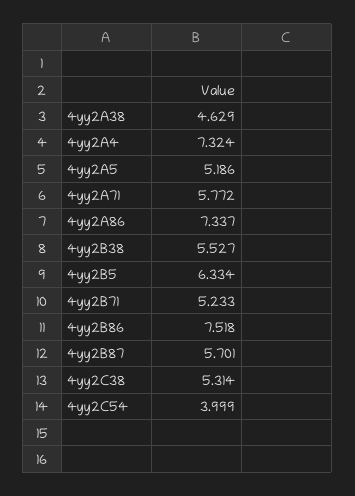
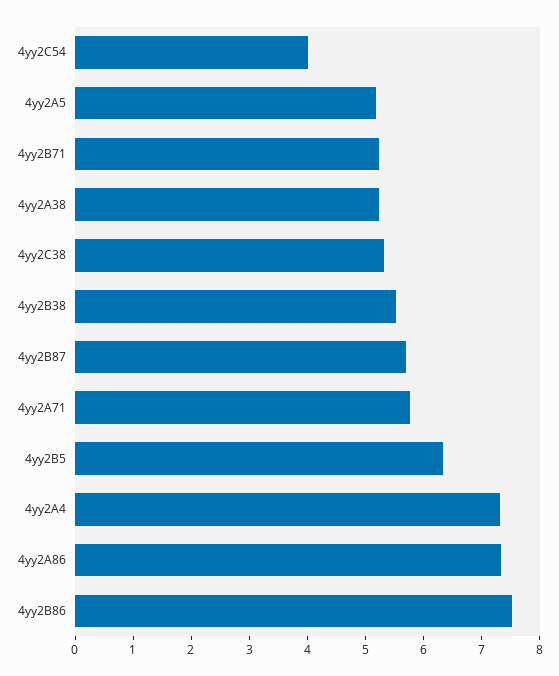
  {
-   "4yy2A38": 4.629,
+   "4yy2A38": 5.2,
    "4yy2A4": 7.324,
    "4yy2A5": 5.186,
    "4yy2A71": 5.772,
    "4yy2A86": 7.337,
    "4yy2B38": 5.527,
    "4yy2B5": 6.334,
    "4yy2B71": 5.233,
    "4yy2B86": 7.518,
    "4yy2B87": 5.701,
    "4yy2C38": 5.314,
    "4yy2C54": 3.999
  }

